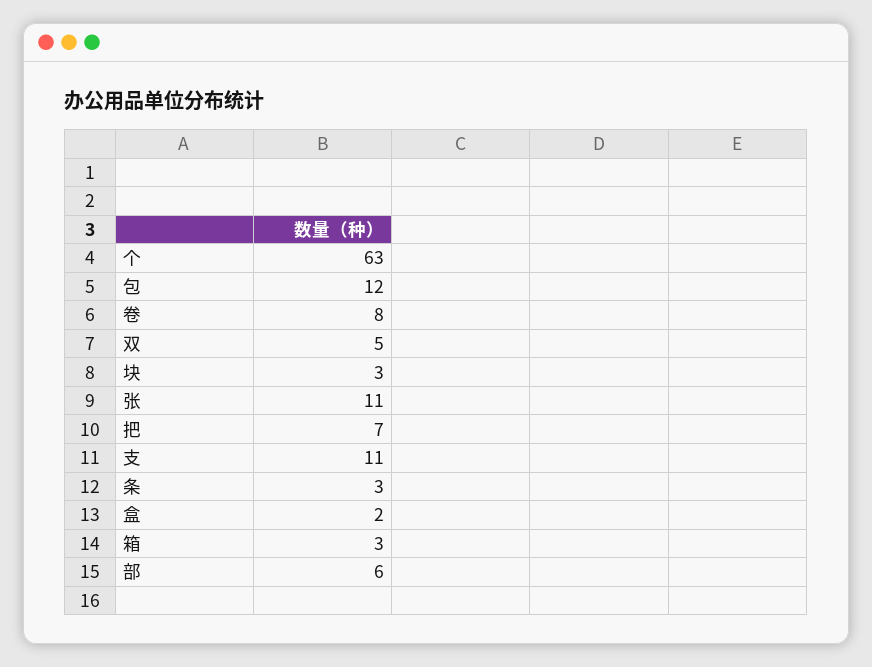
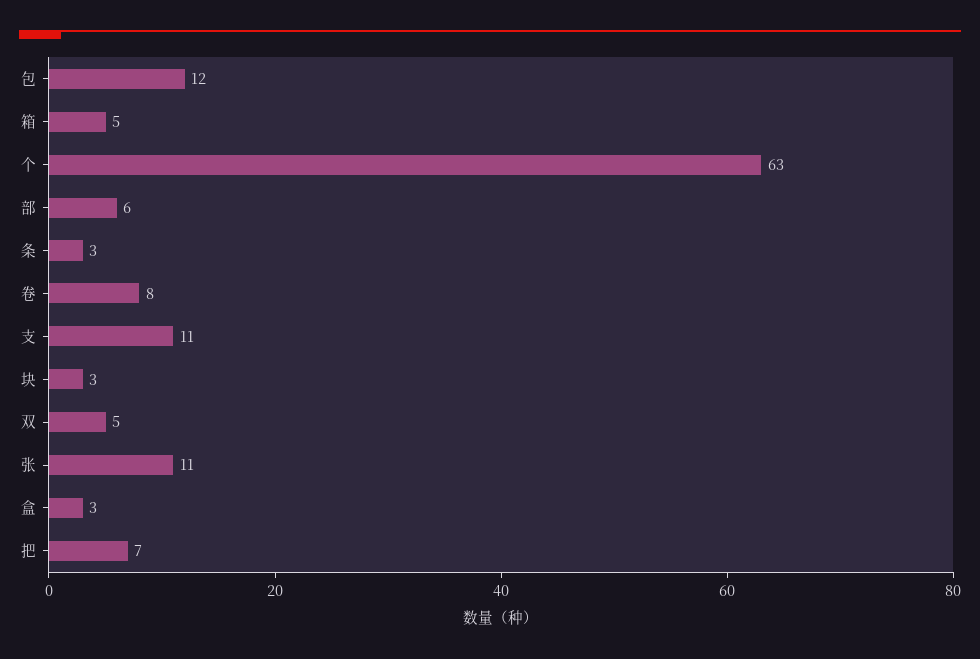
  {
    "个": 63,
    "包": 12,
    "卷": 8,
    "双": 5,
    "块": 3,
    "张": 11,
    "把": 7,
    "支": 11,
    "条": 3,
-   "盒": 2,
+   "盒": 3,
-   "箱": 3,
+   "箱": 5,
    "部": 6
  }

